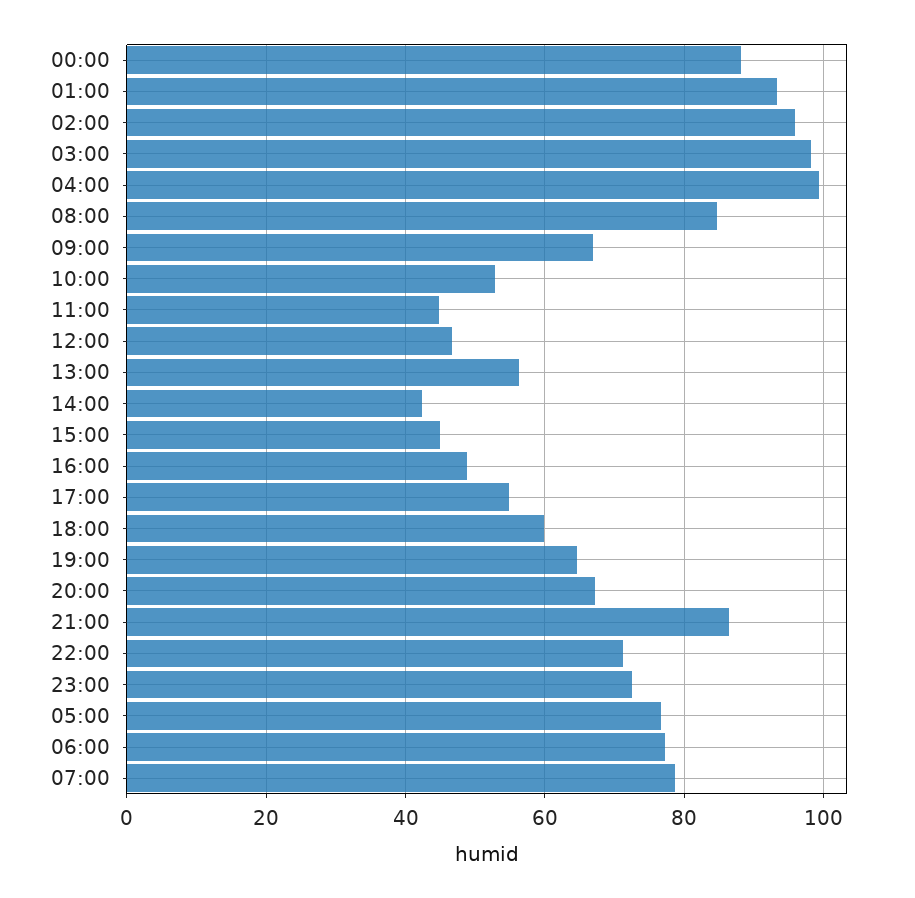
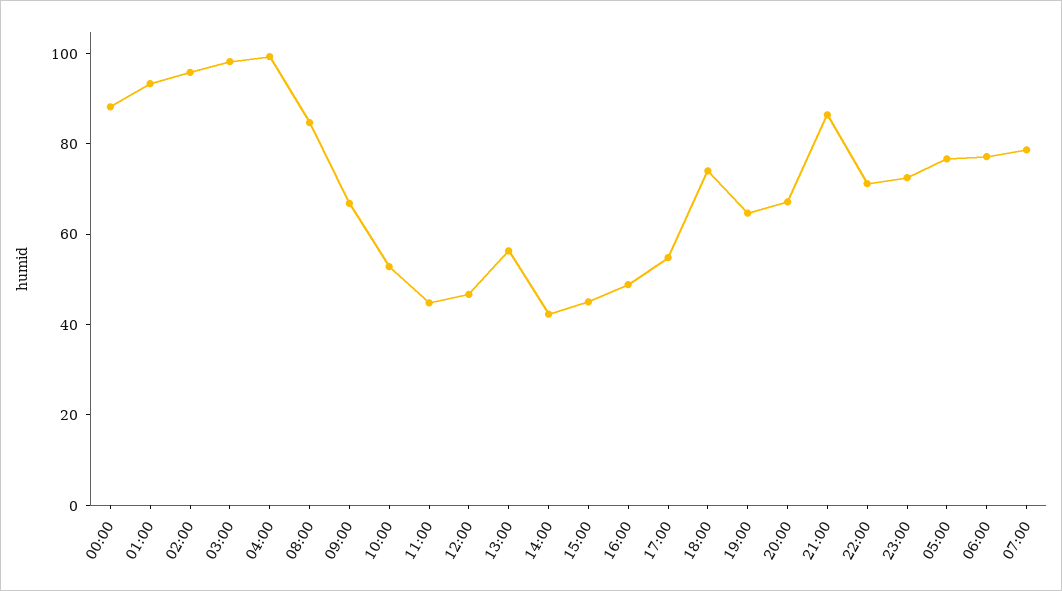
  {
    "00:00": 88,
    "01:00": 94,
    "02:00": 96,
    "03:00": 98,
    "04:00": 100,
    "08:00": 84,
    "09:00": 66,
    "10:00": 52,
    "11:00": 44,
    "12:00": 46,
    "13:00": 56,
    "14:00": 42,
    "15:00": 46,
    "16:00": 48,
    "17:00": 54,
-   "18:00": 60,
+   "18:00": 75,
    "19:00": 64,
    "20:00": 68,
    "21:00": 86,
    "22:00": 72,
    "23:00": 72,
    "05:00": 76,
    "06:00": 78,
    "07:00": 78
  }

